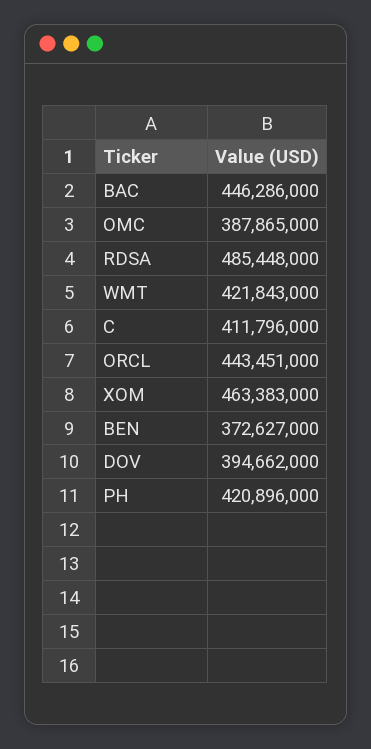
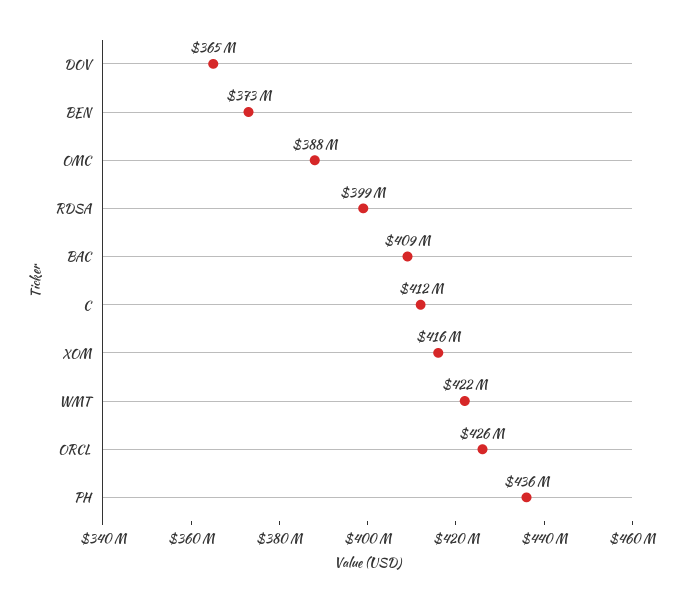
  {
-   "BAC": 446286000,
+   "BAC": 409000000,
    "OMC": 387865000,
-   "RDSA": 485448000,
+   "RDSA": 399000000,
    "WMT": 421843000,
    "C": 411796000,
-   "ORCL": 443451000,
+   "ORCL": 426000000,
-   "XOM": 463383000,
+   "XOM": 416000000,
    "BEN": 372627000,
-   "DOV": 394662000,
+   "DOV": 365000000,
-   "PH": 420896000
+   "PH": 436000000
  }

